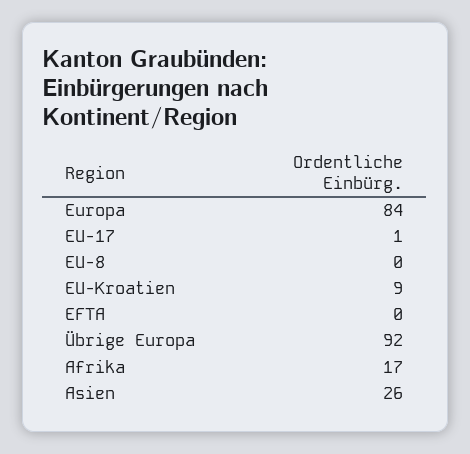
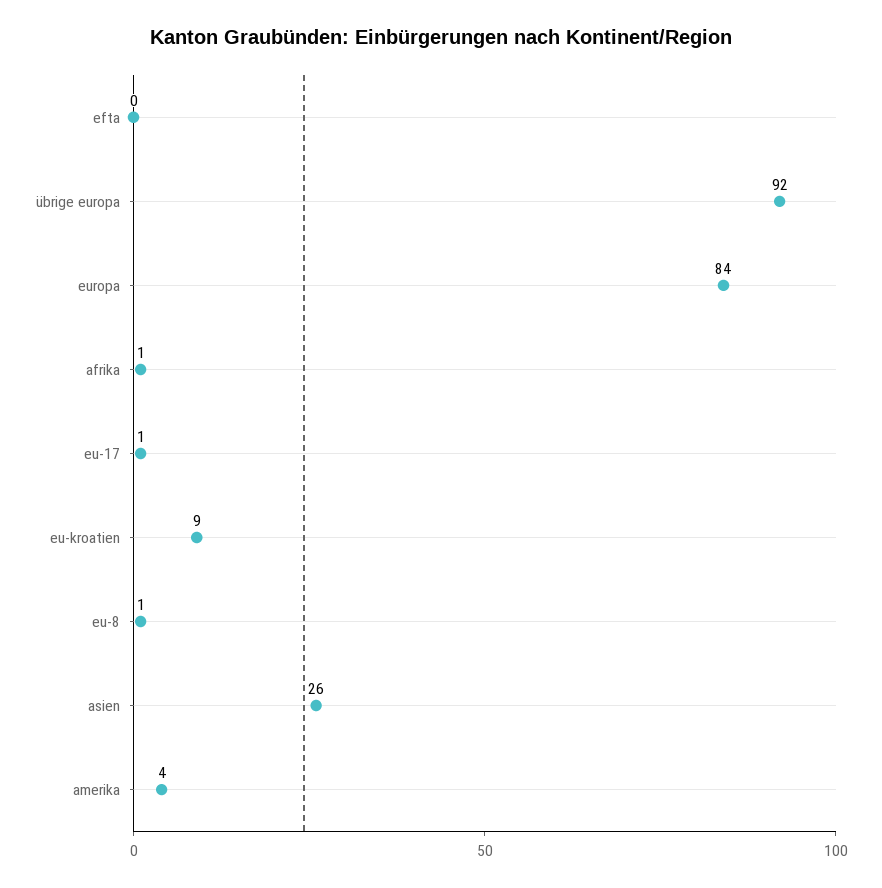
  {
    "Europa": 84,
    "EU-17": 1,
-   "EU-8": 0,
+   "EU-8": 1,
    "EU-Kroatien": 9,
    "EFTA": 0,
    "Übrige Europa": 92,
-   "Afrika": 17,
+   "Afrika": 1,
-   "Asien": 26
+   "Asien": 26,
+   "amerika": 4
  }

